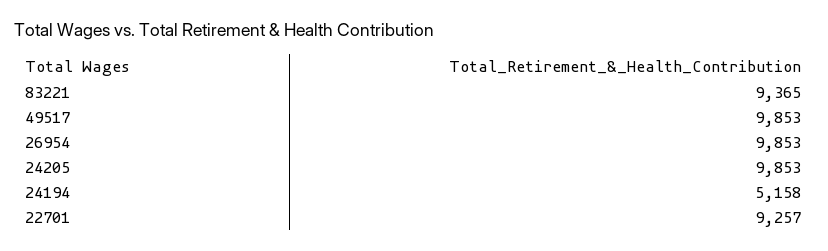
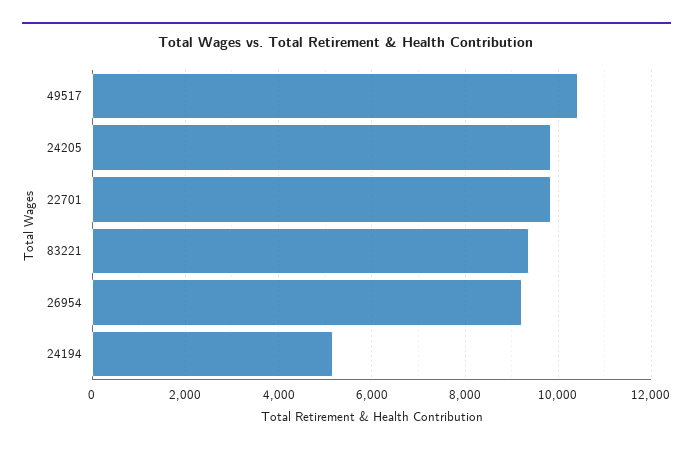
  {
    "83221": 9365,
-   "49517": 9853,
+   "49517": 10400,
-   "26954": 9853,
+   "26954": 9200,
    "24205": 9853,
    "24194": 5158,
-   "22701": 9257
+   "22701": 9800
  }

